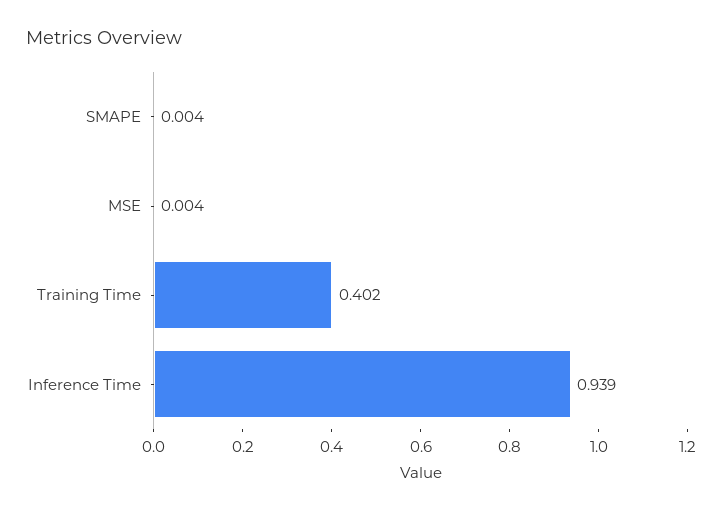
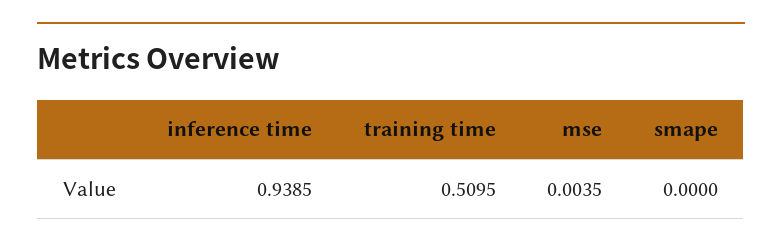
  {
-   "SMAPE": 0.004,
+   "SMAPE": 0,
    "MSE": 0.0035,
-   "Training Time": 0.402,
+   "Training Time": 0.5095,
    "Inference Time": 0.9385
  }

